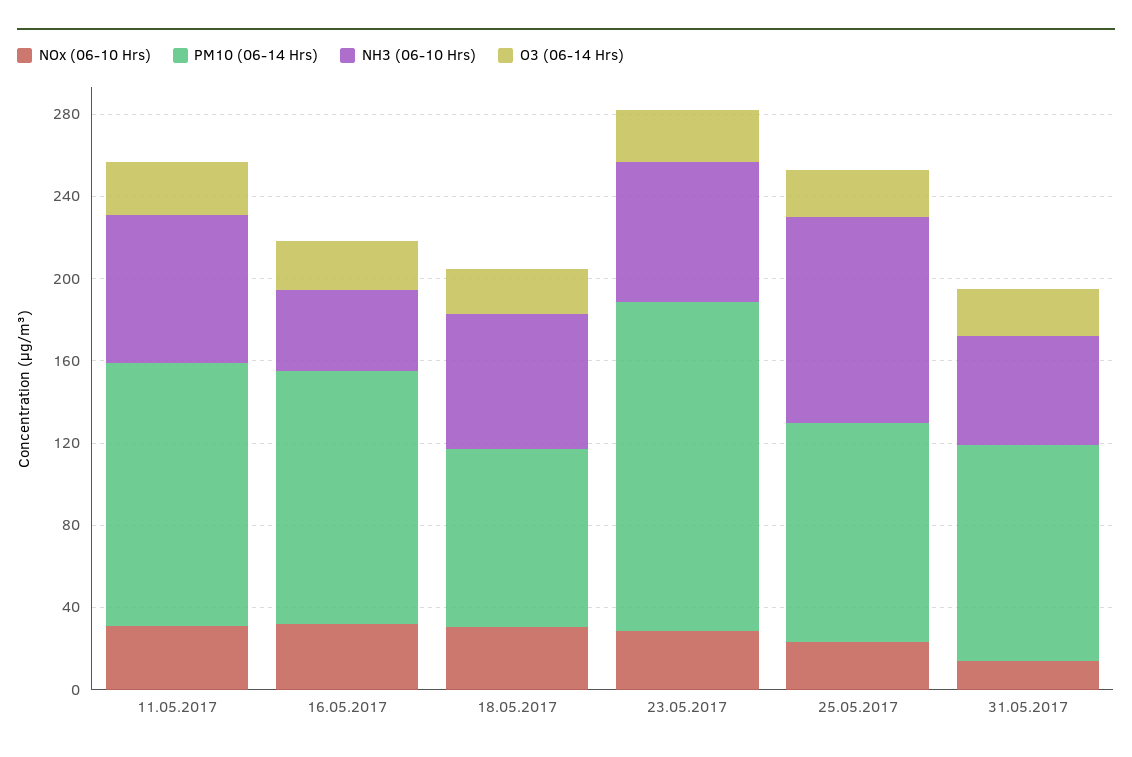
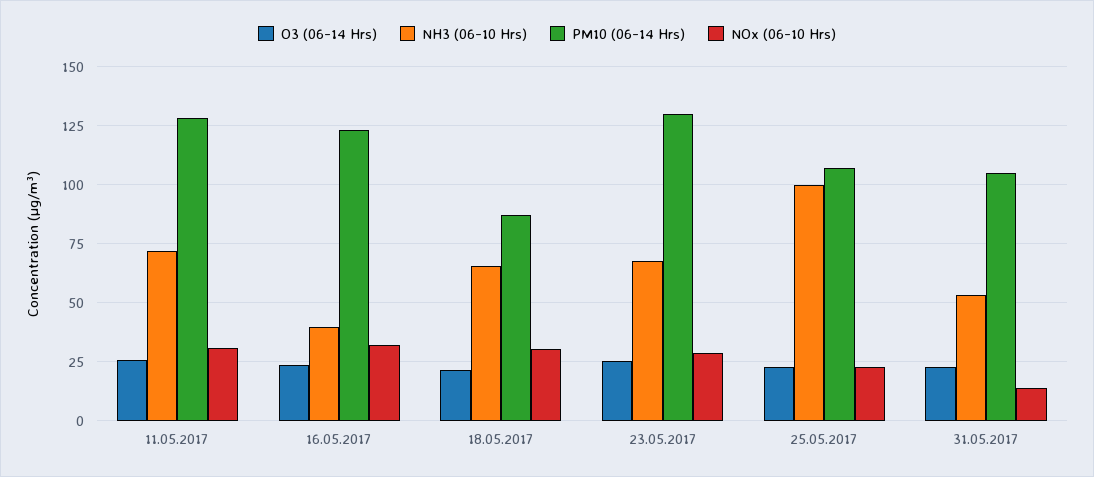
  {
    "NOx (06-10 Hrs)": {
      "11.05.2017": 30,
      "16.05.2017": 30,
      "18.05.2017": 30,
      "23.05.2017": 30,
      "25.05.2017": 25,
      "31.05.2017": 15
    },
    "PM10 (06-14 Hrs)": {
      "11.05.2017": 130,
      "16.05.2017": 125,
      "18.05.2017": 85,
-     "23.05.2017": 160,
+     "23.05.2017": 130,
      "25.05.2017": 105,
      "31.05.2017": 105
    },
    "NH3 (06-10 Hrs)": {
      "11.05.2017": 70,
      "16.05.2017": 40,
      "18.05.2017": 65,
      "23.05.2017": 70,
      "25.05.2017": 100,
      "31.05.2017": 55
    },
    "O3 (06-14 Hrs)": {
      "11.05.2017": 25,
      "16.05.2017": 25,
      "18.05.2017": 20,
      "23.05.2017": 25,
      "25.05.2017": 25,
      "31.05.2017": 25
    }
  }

